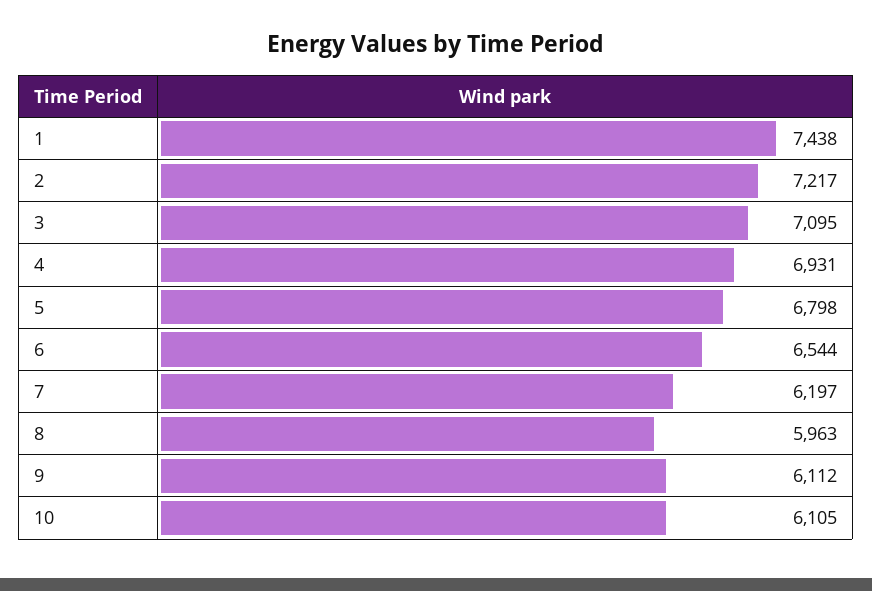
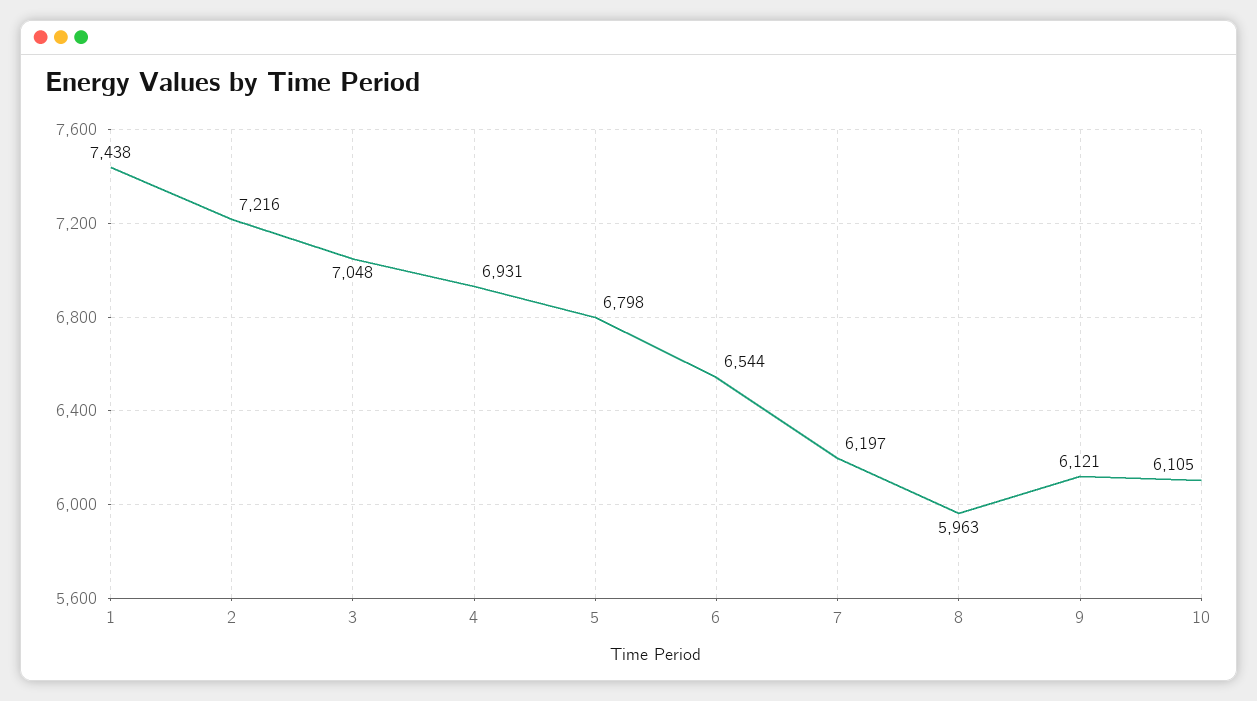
  {
    "1": 7438,
-   "2": 7217,
+   "2": 7216,
-   "3": 7095,
+   "3": 7048,
    "4": 6931,
    "5": 6798,
    "6": 6544,
    "7": 6197,
    "8": 5963,
-   "9": 6112,
+   "9": 6121,
    "10": 6105
  }

